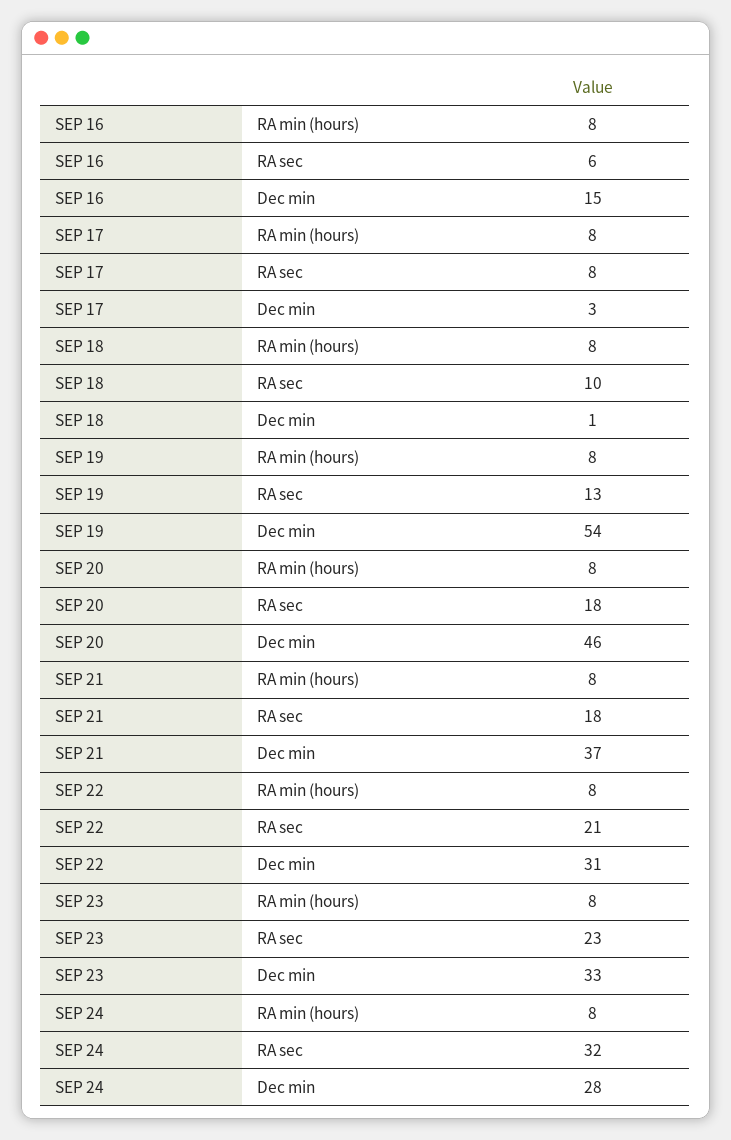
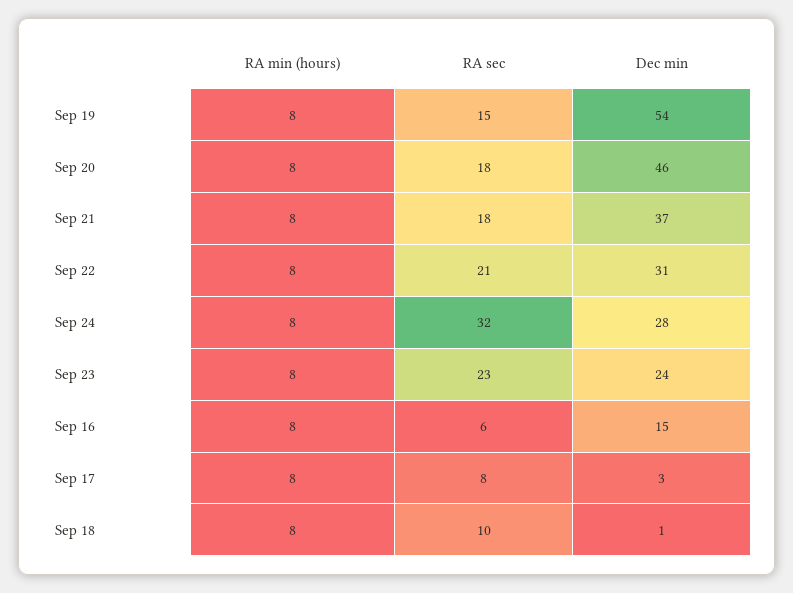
  {
    "SEP 16": {
      "RA min (hours)": 8,
      "RA sec": 6,
      "Dec min": 15
    },
    "SEP 17": {
      "RA min (hours)": 8,
      "RA sec": 8,
      "Dec min": 3
    },
    "SEP 18": {
      "RA min (hours)": 8,
      "RA sec": 10,
      "Dec min": 1
    },
    "SEP 19": {
      "RA min (hours)": 8,
-     "RA sec": 13,
+     "RA sec": 15,
      "Dec min": 54
    },
    "SEP 20": {
      "RA min (hours)": 8,
      "RA sec": 18,
      "Dec min": 46
    },
    "SEP 21": {
      "RA min (hours)": 8,
      "RA sec": 18,
      "Dec min": 37
    },
    "SEP 22": {
      "RA min (hours)": 8,
      "RA sec": 21,
      "Dec min": 31
    },
    "SEP 23": {
      "RA min (hours)": 8,
      "RA sec": 23,
-     "Dec min": 33
+     "Dec min": 24
    },
    "SEP 24": {
      "RA min (hours)": 8,
      "RA sec": 32,
      "Dec min": 28
    }
  }

